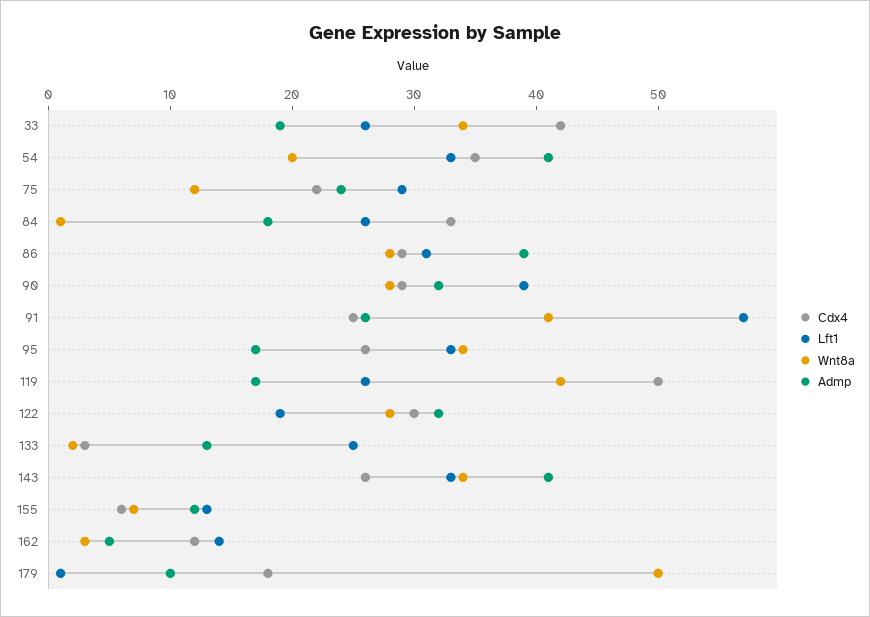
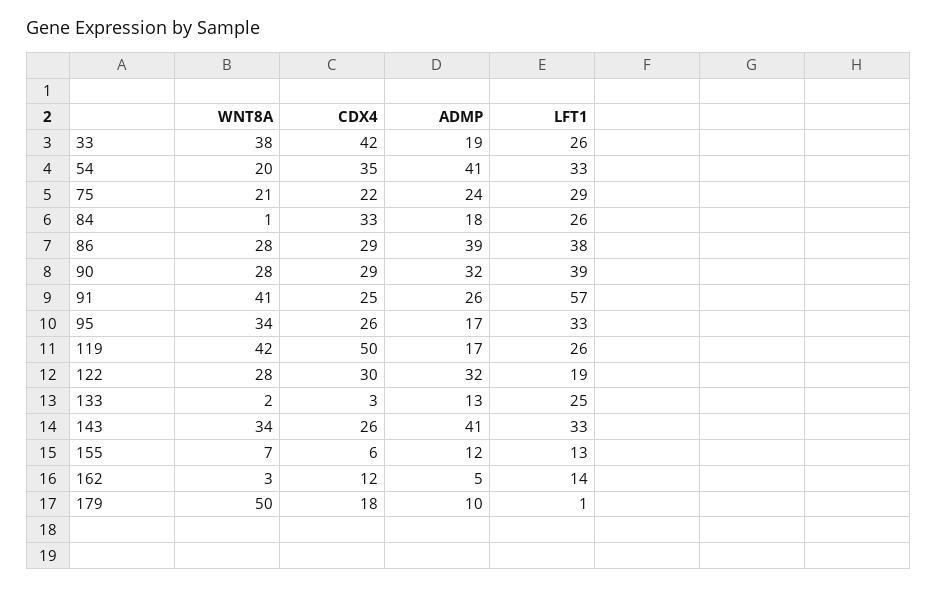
  {
    "Cdx4": {
      "33": 42,
      "54": 35,
      "75": 22,
      "84": 33,
      "86": 29,
      "90": 29,
      "91": 25,
      "95": 26,
      "119": 50,
      "122": 30,
      "133": 3,
      "143": 26,
      "155": 6,
      "162": 12,
      "179": 18
    },
    "Lft1": {
      "33": 26,
      "54": 33,
      "75": 29,
      "84": 26,
-     "86": 31,
+     "86": 38,
      "90": 39,
      "91": 57,
      "95": 33,
      "119": 26,
      "122": 19,
      "133": 25,
      "143": 33,
      "155": 13,
      "162": 14,
      "179": 1
    },
    "Wnt8a": {
-     "33": 34,
+     "33": 38,
      "54": 20,
-     "75": 12,
+     "75": 21,
      "84": 1,
      "86": 28,
      "90": 28,
      "91": 41,
      "95": 34,
      "119": 42,
      "122": 28,
      "133": 2,
      "143": 34,
      "155": 7,
      "162": 3,
      "179": 50
    },
    "Admp": {
      "33": 19,
      "54": 41,
      "75": 24,
      "84": 18,
      "86": 39,
      "90": 32,
      "91": 26,
      "95": 17,
      "119": 17,
      "122": 32,
      "133": 13,
      "143": 41,
      "155": 12,
      "162": 5,
      "179": 10
    }
  }

